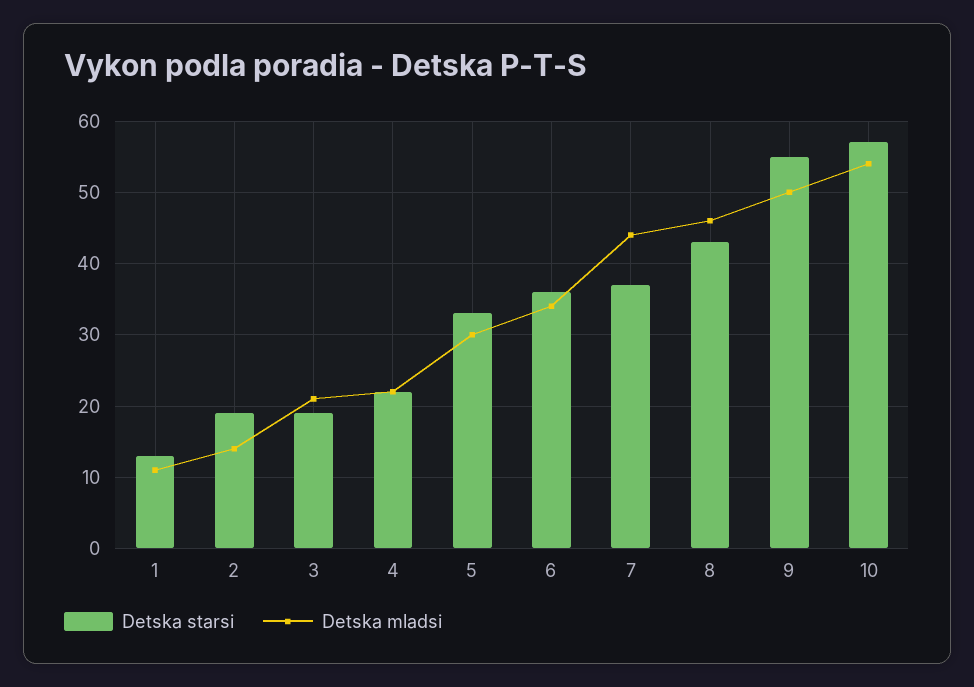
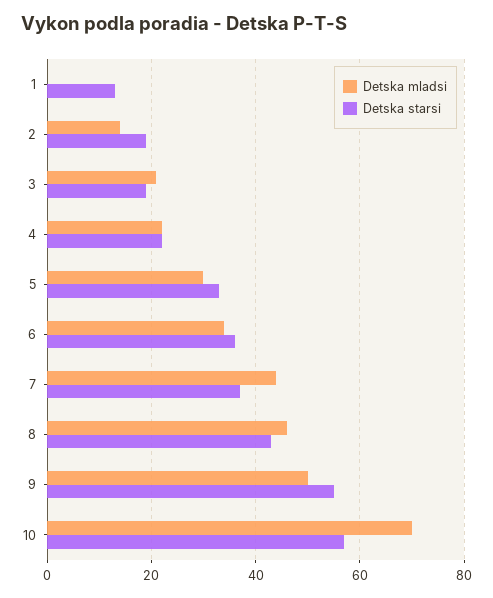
  {
    "Detska starsi": {
      "1": 13,
      "2": 19,
      "3": 19,
      "4": 22,
      "5": 33,
      "6": 36,
      "7": 37,
      "8": 43,
      "9": 55,
      "10": 57
    },
    "Detska mladsi": {
-     "1": 11,
+     "1": 0,
      "2": 14,
      "3": 21,
      "4": 22,
      "5": 30,
      "6": 34,
      "7": 44,
      "8": 46,
      "9": 50,
-     "10": 54
+     "10": 70
    }
  }

